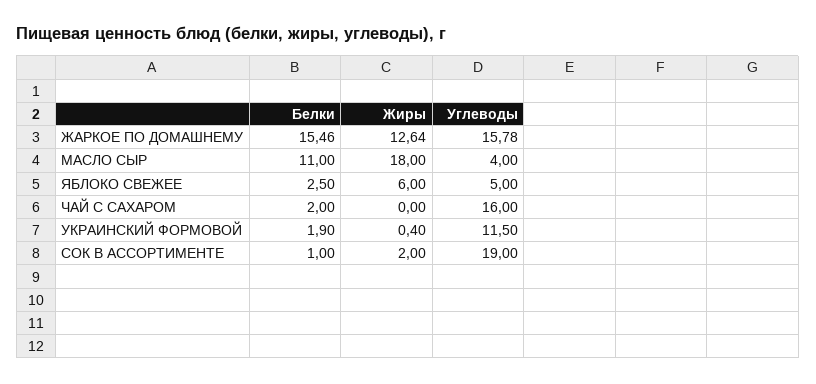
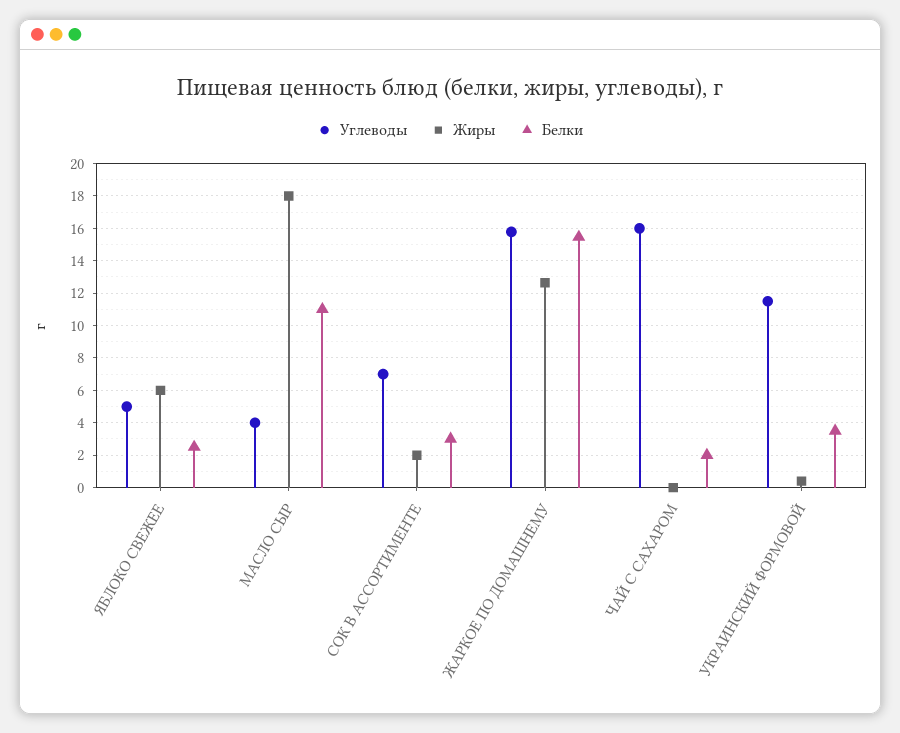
  {
    "Белки": {
      "ЖАРКОЕ ПО ДОМАШНЕМУ": 15.46,
      "МАСЛО СЫР": 11,
      "ЯБЛОКО СВЕЖЕЕ": 2.5,
      "ЧАЙ С САХАРОМ": 2,
-     "УКРАИНСКИЙ ФОРМОВОЙ": 1.9,
+     "УКРАИНСКИЙ ФОРМОВОЙ": 3.5,
-     "СОК В АССОРТИМЕНТЕ": 1
+     "СОК В АССОРТИМЕНТЕ": 3
    },
    "Жиры": {
      "ЖАРКОЕ ПО ДОМАШНЕМУ": 12.64,
      "МАСЛО СЫР": 18,
      "ЯБЛОКО СВЕЖЕЕ": 6,
      "ЧАЙ С САХАРОМ": 0,
      "УКРАИНСКИЙ ФОРМОВОЙ": 0.4,
      "СОК В АССОРТИМЕНТЕ": 2
    },
    "Углеводы": {
      "ЖАРКОЕ ПО ДОМАШНЕМУ": 15.78,
      "МАСЛО СЫР": 4,
      "ЯБЛОКО СВЕЖЕЕ": 5,
      "ЧАЙ С САХАРОМ": 16,
      "УКРАИНСКИЙ ФОРМОВОЙ": 11.5,
-     "СОК В АССОРТИМЕНТЕ": 19
+     "СОК В АССОРТИМЕНТЕ": 7
    }
  }

